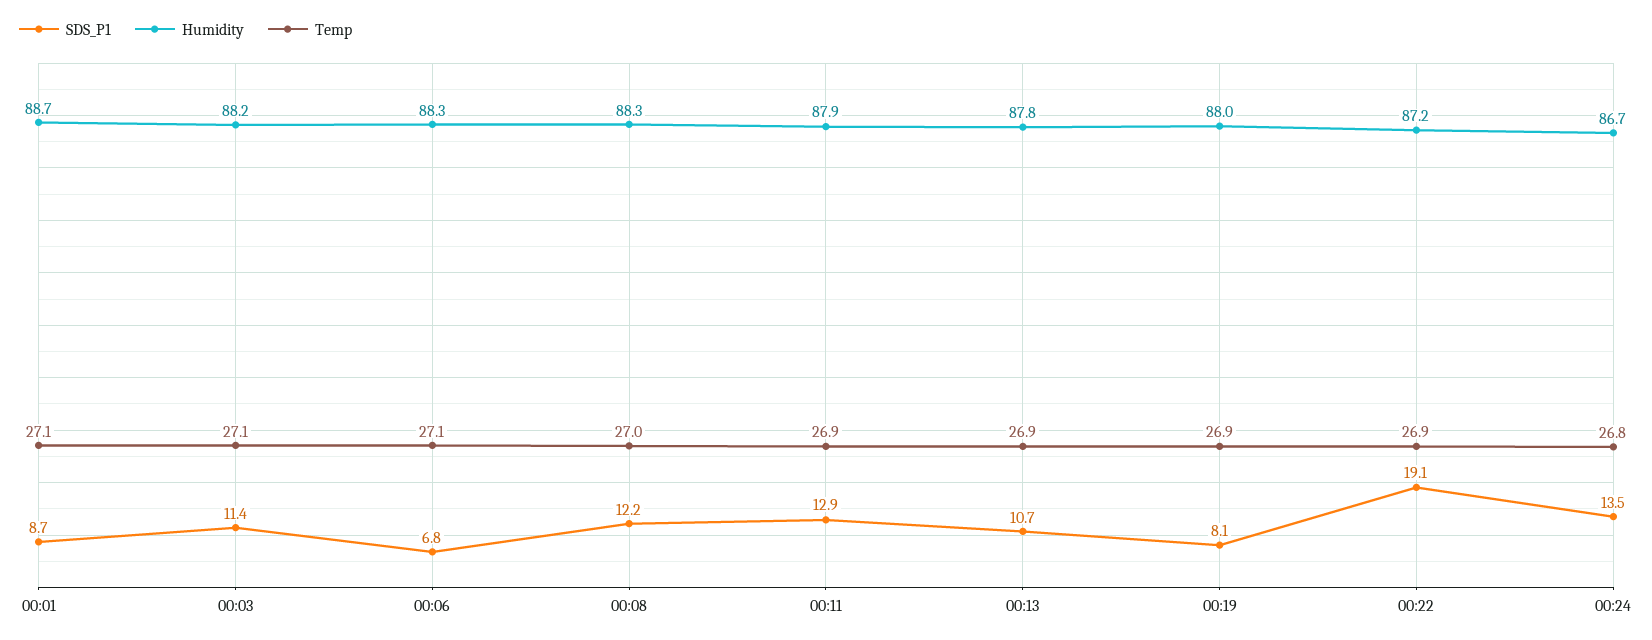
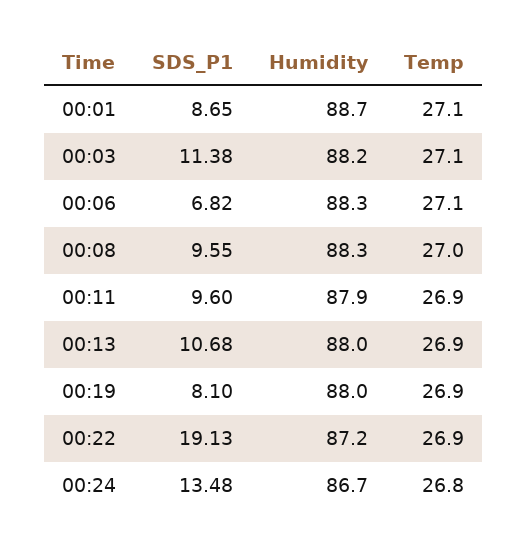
  {
    "SDS_P1": {
      "00:01": 8.65,
      "00:03": 11.38,
      "00:06": 6.82,
-     "00:08": 12.2,
+     "00:08": 9.55,
-     "00:11": 12.9,
+     "00:11": 9.6,
      "00:13": 10.68,
      "00:19": 8.1,
      "00:22": 19.13,
      "00:24": 13.48
    },
    "Humidity": {
      "00:01": 88.7,
      "00:03": 88.2,
      "00:06": 88.3,
      "00:08": 88.3,
      "00:11": 87.9,
-     "00:13": 87.8,
+     "00:13": 88,
      "00:19": 88,
      "00:22": 87.2,
      "00:24": 86.7
    },
    "Temp": {
      "00:01": 27.1,
      "00:03": 27.1,
      "00:06": 27.1,
      "00:08": 27,
      "00:11": 26.9,
      "00:13": 26.9,
      "00:19": 26.9,
      "00:22": 26.9,
      "00:24": 26.8
    }
  }

